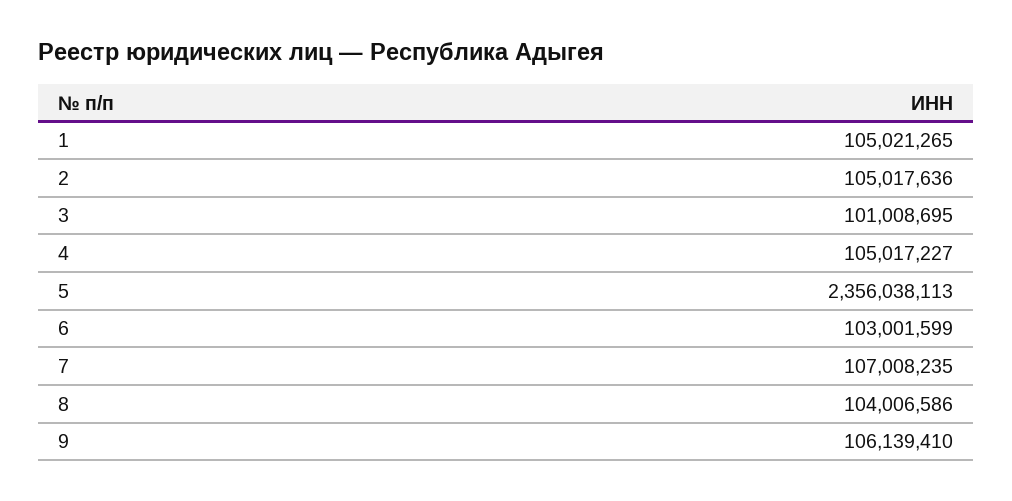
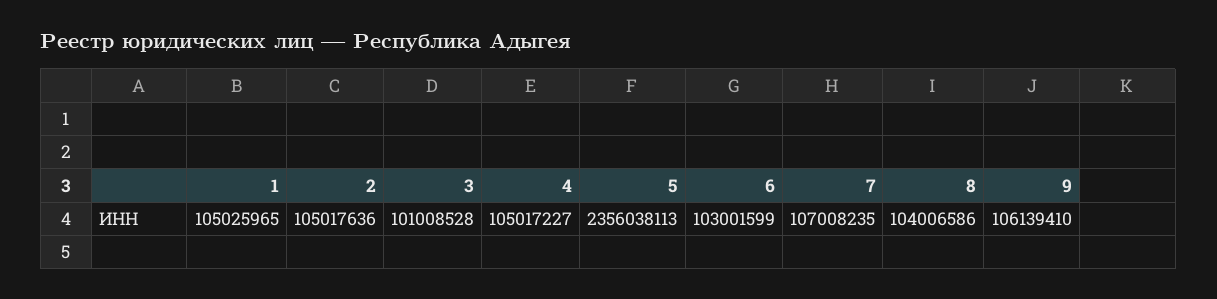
  {
-   "1": 105021265,
+   "1": 105025965,
    "2": 105017636,
-   "3": 101008695,
+   "3": 101008528,
    "4": 105017227,
    "5": 2356038113,
    "6": 103001599,
    "7": 107008235,
    "8": 104006586,
    "9": 106139410
  }

